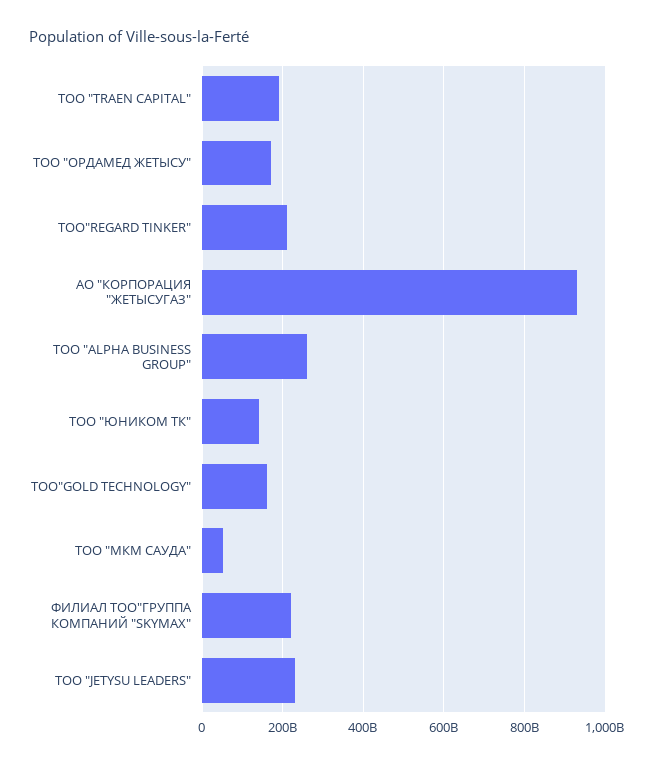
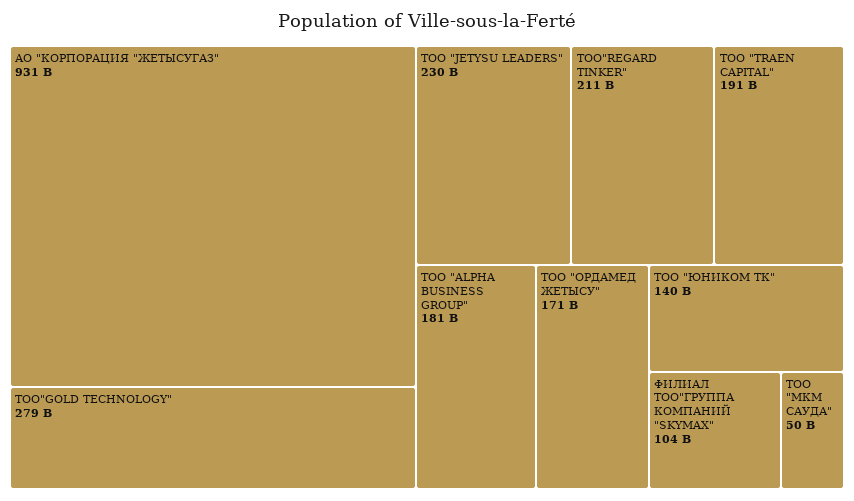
  {
    "ТОО \"TRAEN CAPITAL\"": 191000000000,
    "ТОО \"ОРДАМЕД ЖЕТЫСУ\"": 171000000000,
    "ТОО\"REGARD TINKER\"": 211000000000,
    "АО \"КОРПОРАЦИЯ \"ЖЕТЫСУГАЗ\"": 931000000000,
-   "ТОО \"ALPHA BUSINESS GROUP\"": 260000000000,
+   "ТОО \"ALPHA BUSINESS GROUP\"": 181000000000,
    "ТОО \"ЮНИКОМ ТК\"": 140000000000,
-   "ТОО\"GOLD TECHNOLOGY\"": 160000000000,
+   "ТОО\"GOLD TECHNOLOGY\"": 279000000000,
    "ТОО \"МКМ САУДА\"": 50000000000,
-   "ФИЛИАЛ ТОО\"ГРУППА КОМПАНИЙ \"SKYMAX\"": 220000000000,
+   "ФИЛИАЛ ТОО\"ГРУППА КОМПАНИЙ \"SKYMAX\"": 104000000000,
    "ТОО \"JETYSU LEADERS\"": 230000000000
  }

